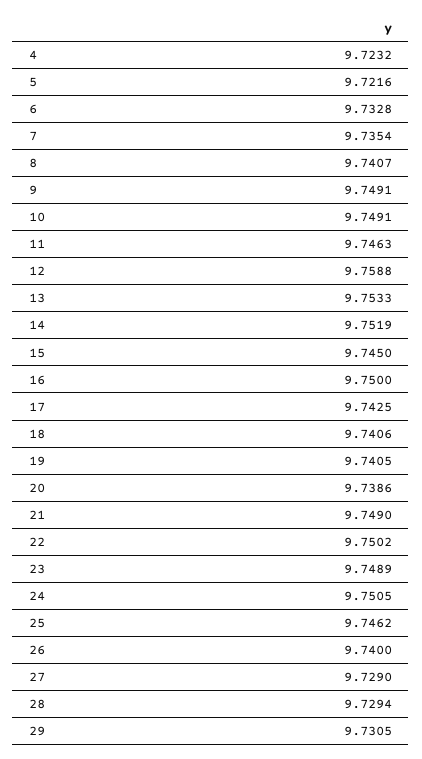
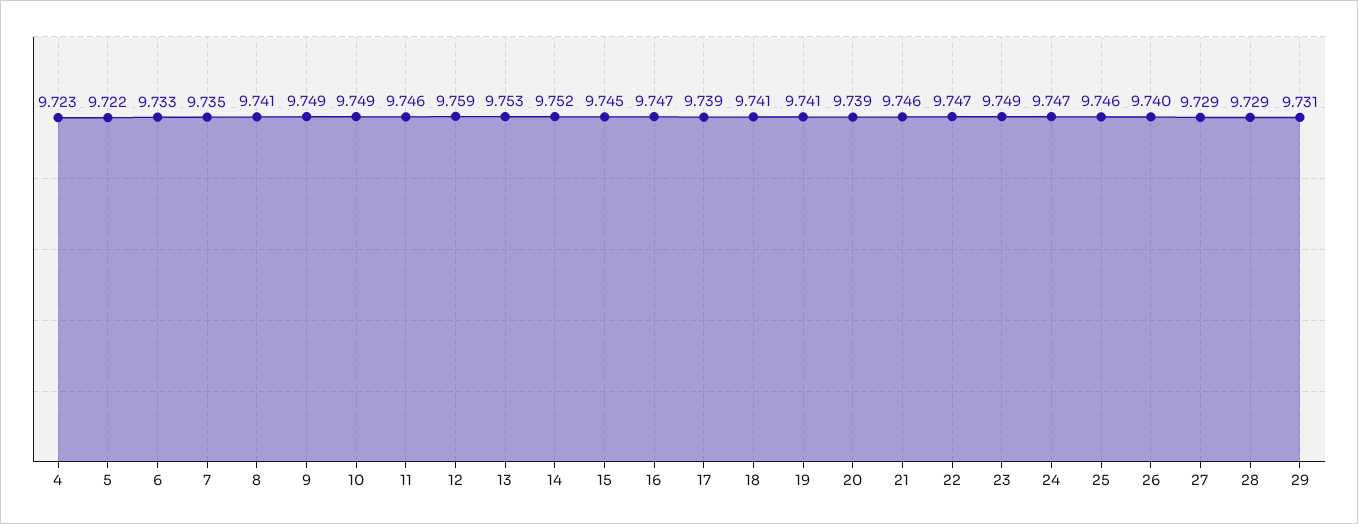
  {
    "4": 9.7232,
    "5": 9.7216,
    "6": 9.7328,
    "7": 9.7354,
    "8": 9.7407,
    "9": 9.7491,
    "10": 9.7491,
    "11": 9.7463,
    "12": 9.7588,
    "13": 9.7533,
    "14": 9.7519,
    "15": 9.745,
-   "16": 9.75,
+   "16": 9.747,
-   "17": 9.7425,
+   "17": 9.739,
    "18": 9.7406,
    "19": 9.7405,
    "20": 9.7386,
-   "21": 9.749,
+   "21": 9.746,
-   "22": 9.7502,
+   "22": 9.747,
    "23": 9.7489,
-   "24": 9.7505,
+   "24": 9.747,
    "25": 9.7462,
    "26": 9.74,
    "27": 9.729,
    "28": 9.7294,
    "29": 9.7305
  }

